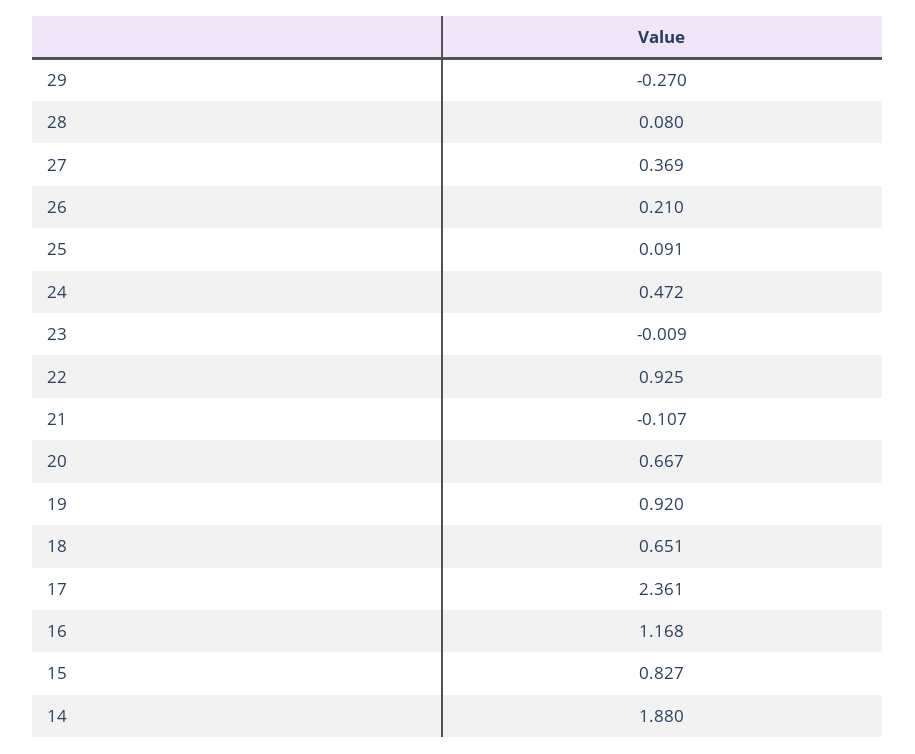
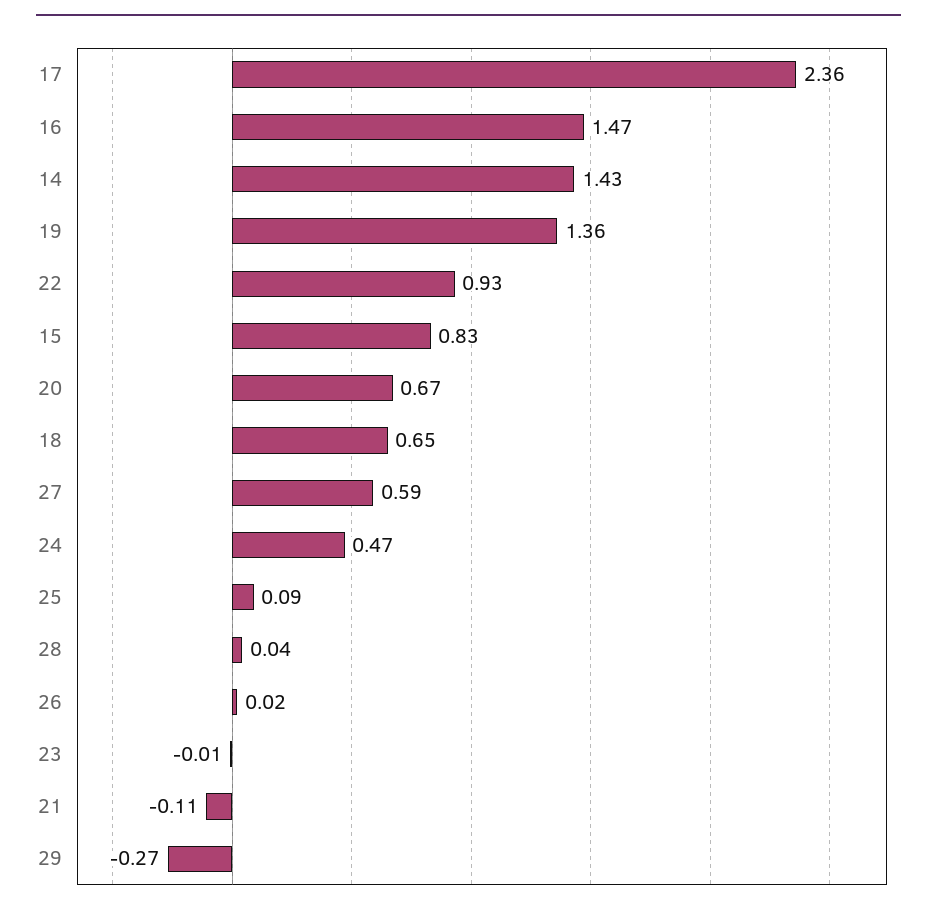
  {
    "29": -0.27,
-   "28": 0.08,
+   "28": 0.04,
-   "27": 0.369,
+   "27": 0.59,
-   "26": 0.21,
+   "26": 0.02,
    "25": 0.091,
    "24": 0.472,
    "23": -0.009,
    "22": 0.925,
    "21": -0.107,
    "20": 0.667,
-   "19": 0.92,
+   "19": 1.36,
    "18": 0.651,
    "17": 2.361,
-   "16": 1.168,
+   "16": 1.47,
    "15": 0.827,
-   "14": 1.88
+   "14": 1.43
  }

